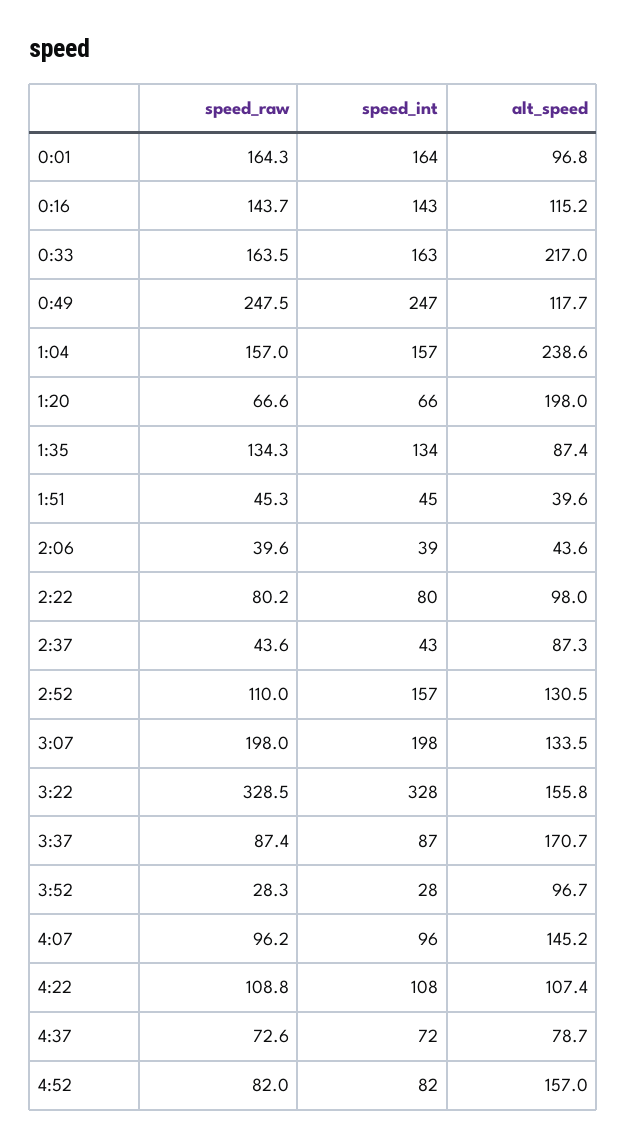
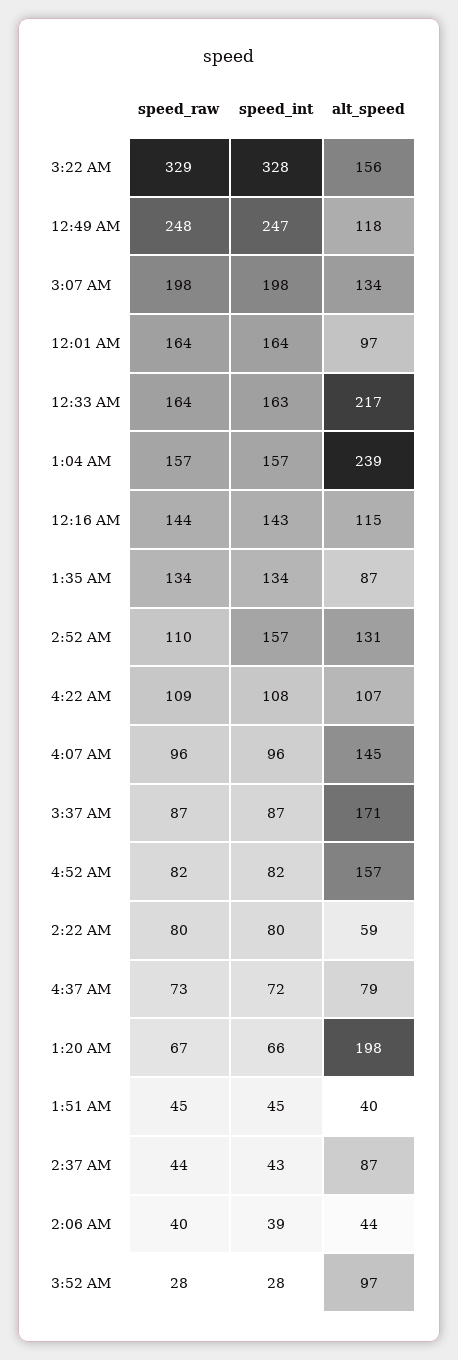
  {
    "speed_raw": {
      "0:01": 164.3,
      "0:16": 143.7,
      "0:33": 163.5,
      "0:49": 247.5,
      "1:04": 157,
      "1:20": 66.6,
      "1:35": 134.3,
      "1:51": 45.3,
      "2:06": 39.6,
      "2:22": 80.2,
      "2:37": 43.6,
      "2:52": 110,
      "3:07": 198,
      "3:22": 328.5,
      "3:37": 87.4,
      "3:52": 28.3,
      "4:07": 96.2,
      "4:22": 108.8,
      "4:37": 72.6,
      "4:52": 82
    },
    "speed_int": {
      "0:01": 164,
      "0:16": 143,
      "0:33": 163,
      "0:49": 247,
      "1:04": 157,
      "1:20": 66,
      "1:35": 134,
      "1:51": 45,
      "2:06": 39,
      "2:22": 80,
      "2:37": 43,
      "2:52": 157,
      "3:07": 198,
      "3:22": 328,
      "3:37": 87,
      "3:52": 28,
      "4:07": 96,
      "4:22": 108,
      "4:37": 72,
      "4:52": 82
    },
    "alt_speed": {
      "0:01": 96.8,
      "0:16": 115.2,
      "0:33": 217,
      "0:49": 117.7,
      "1:04": 238.6,
      "1:20": 198,
      "1:35": 87.4,
      "1:51": 39.6,
      "2:06": 43.6,
-     "2:22": 98,
+     "2:22": 59,
      "2:37": 87.3,
      "2:52": 130.5,
      "3:07": 133.5,
      "3:22": 155.8,
      "3:37": 170.7,
      "3:52": 96.7,
      "4:07": 145.2,
      "4:22": 107.4,
      "4:37": 78.7,
      "4:52": 157
    }
  }

